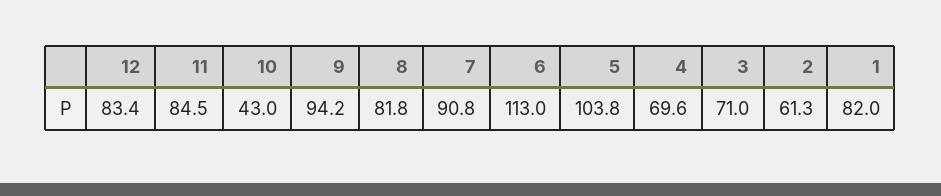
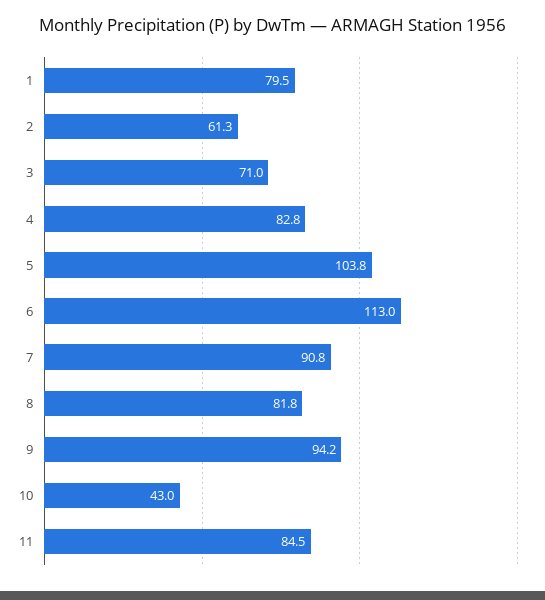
  {
-   "12": 83.4,
    "11": 84.5,
    "10": 43,
    "9": 94.2,
    "8": 81.8,
    "7": 90.8,
    "6": 113,
    "5": 103.8,
-   "4": 69.6,
+   "4": 82.8,
    "3": 71,
    "2": 61.3,
-   "1": 82
+   "1": 79.5
  }

